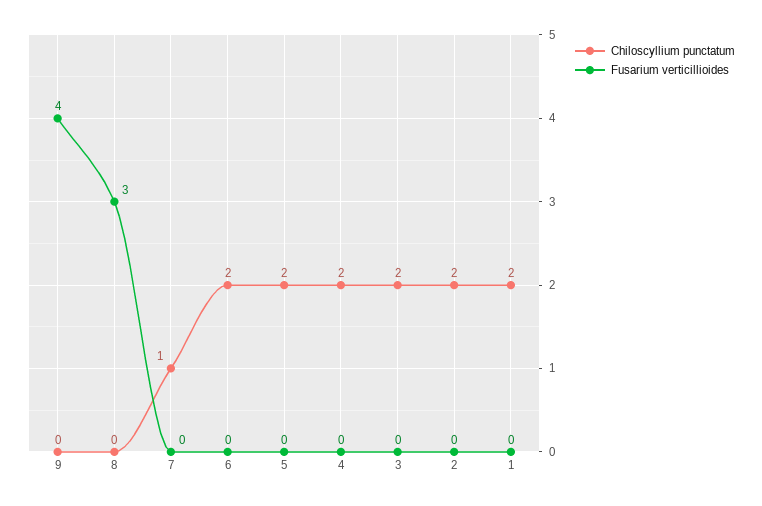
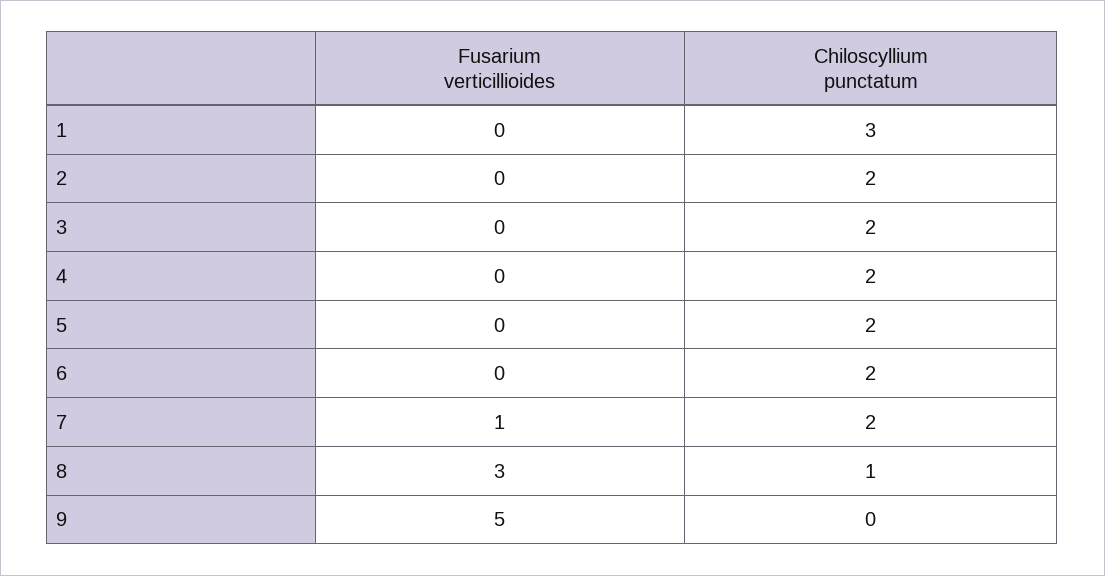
  {
    "Chiloscyllium punctatum": {
      "9": 0,
-     "8": 0,
+     "8": 1,
-     "7": 1,
+     "7": 2,
      "6": 2,
      "5": 2,
      "4": 2,
      "3": 2,
      "2": 2,
-     "1": 2
+     "1": 3
    },
    "Fusarium verticillioides": {
-     "9": 4,
+     "9": 5,
      "8": 3,
-     "7": 0,
+     "7": 1,
      "6": 0,
      "5": 0,
      "4": 0,
      "3": 0,
      "2": 0,
      "1": 0
    }
  }

